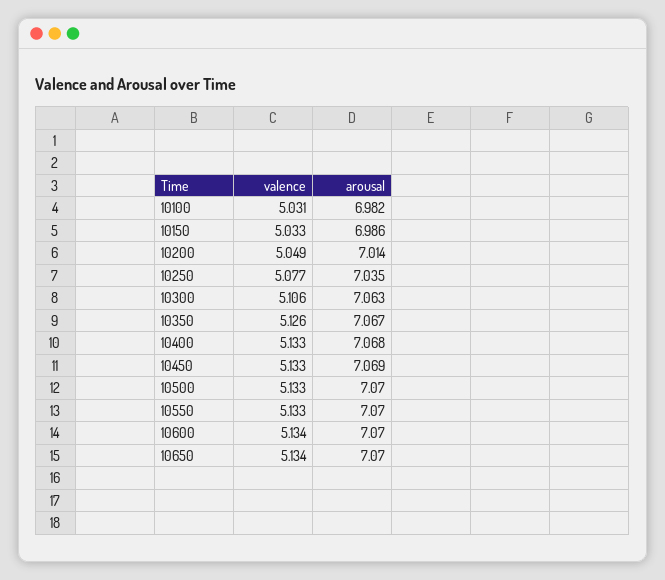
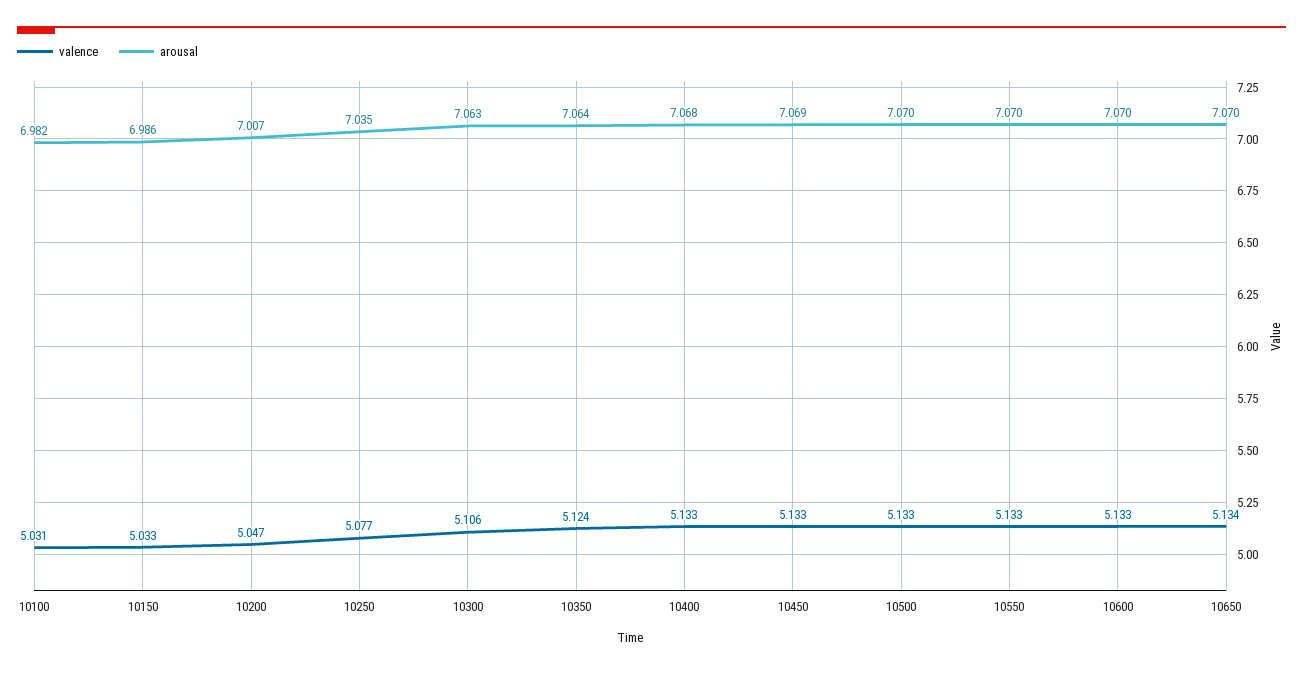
  {
    "valence": {
      "10100": 5.031,
      "10150": 5.033,
-     "10200": 5.049,
+     "10200": 5.047,
      "10250": 5.077,
      "10300": 5.106,
-     "10350": 5.126,
+     "10350": 5.124,
      "10400": 5.133,
      "10450": 5.133,
      "10500": 5.133,
      "10550": 5.133,
-     "10600": 5.134,
+     "10600": 5.133,
      "10650": 5.134
    },
    "arousal": {
      "10100": 6.982,
      "10150": 6.986,
-     "10200": 7.014,
+     "10200": 7.007,
      "10250": 7.035,
      "10300": 7.063,
-     "10350": 7.067,
+     "10350": 7.064,
      "10400": 7.068,
      "10450": 7.069,
      "10500": 7.07,
      "10550": 7.07,
      "10600": 7.07,
      "10650": 7.07
    }
  }

